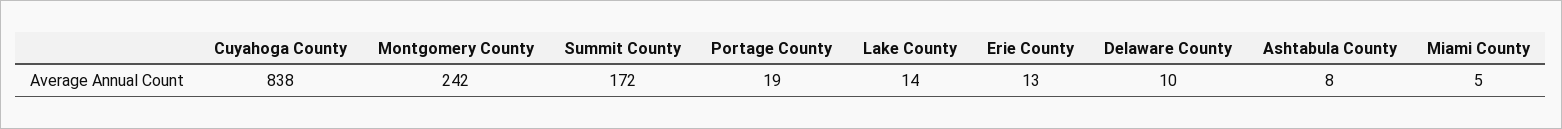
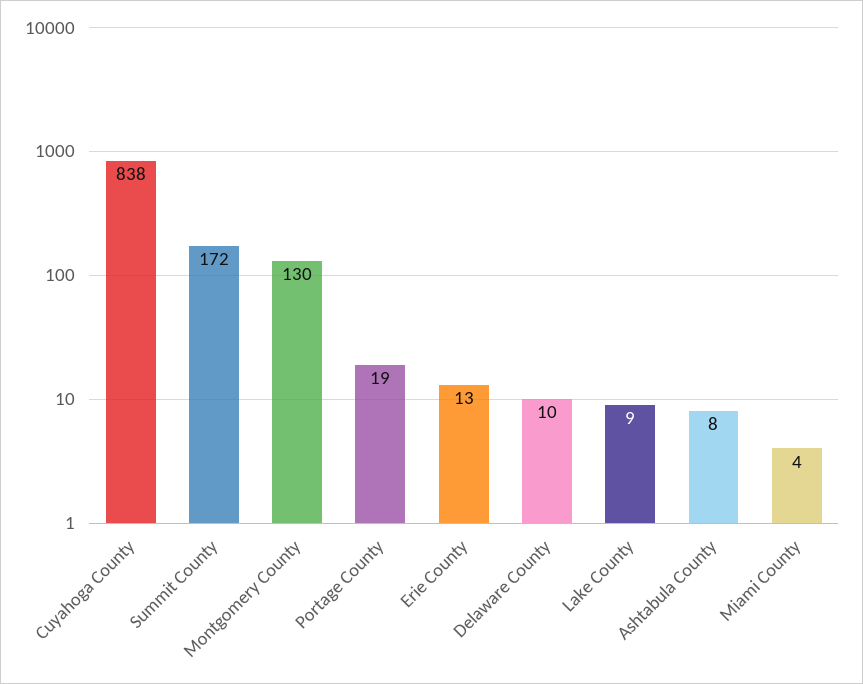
  {
    "Cuyahoga County": 838,
-   "Montgomery County": 242,
+   "Montgomery County": 130,
    "Summit County": 172,
    "Portage County": 19,
-   "Lake County": 14,
+   "Lake County": 9,
    "Erie County": 13,
    "Delaware County": 10,
    "Ashtabula County": 8,
-   "Miami County": 5
+   "Miami County": 4
  }

